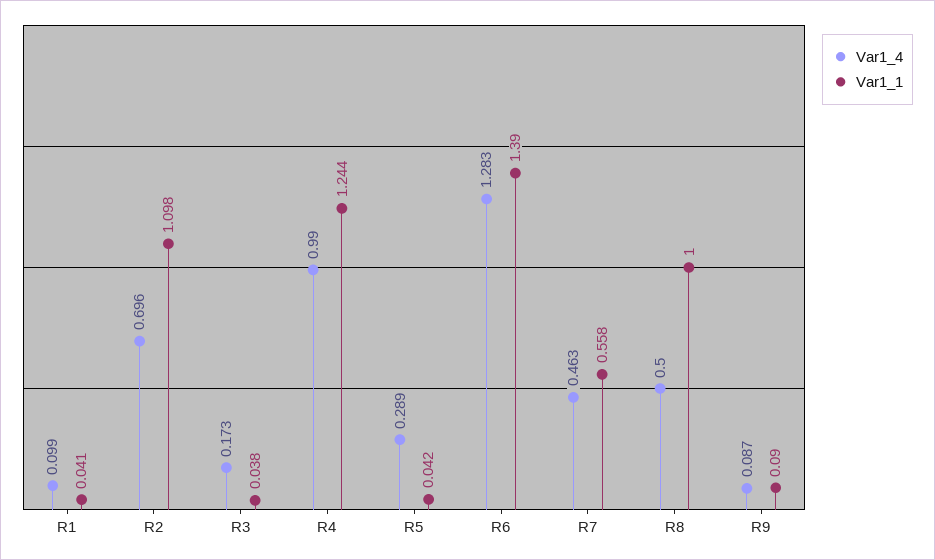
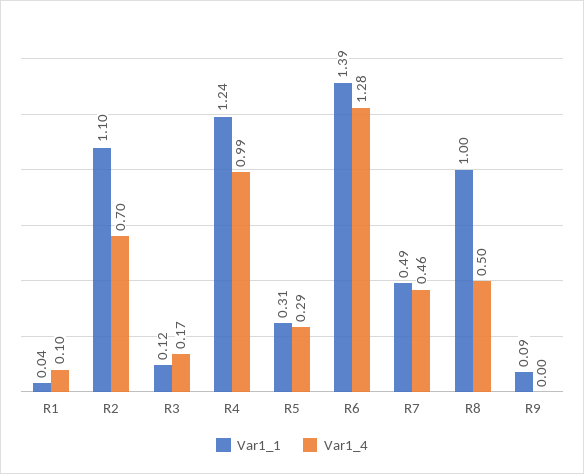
  {
    "Var1_4": {
      "R1": 0.099,
      "R2": 0.696,
      "R3": 0.173,
      "R4": 0.99,
      "R5": 0.289,
      "R6": 1.283,
      "R7": 0.463,
      "R8": 0.5,
-     "R9": 0.087
+     "R9": 0
    },
    "Var1_1": {
      "R1": 0.041,
      "R2": 1.098,
-     "R3": 0.038,
+     "R3": 0.12,
      "R4": 1.244,
-     "R5": 0.042,
+     "R5": 0.31,
      "R6": 1.39,
-     "R7": 0.558,
+     "R7": 0.49,
      "R8": 1,
      "R9": 0.09
    }
  }

